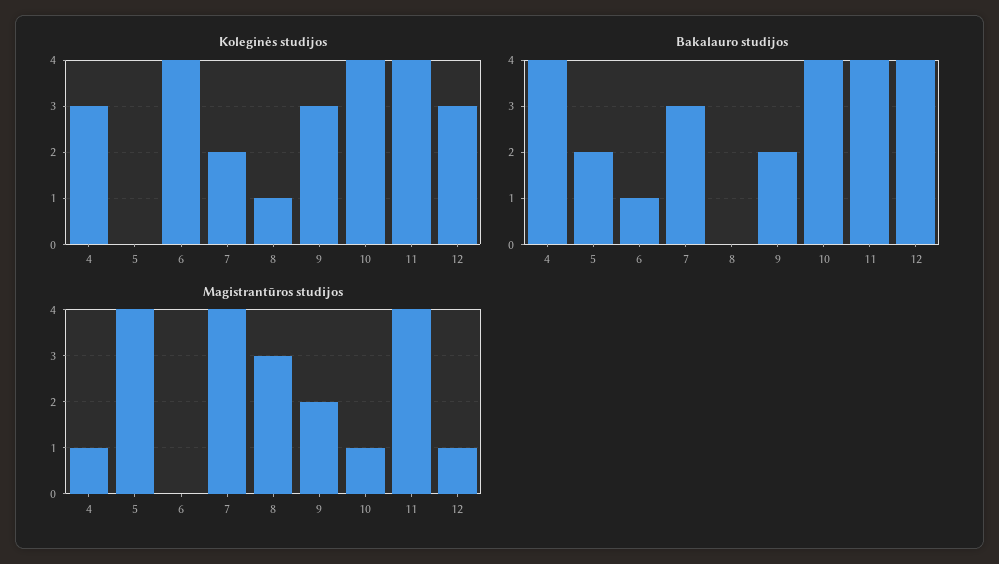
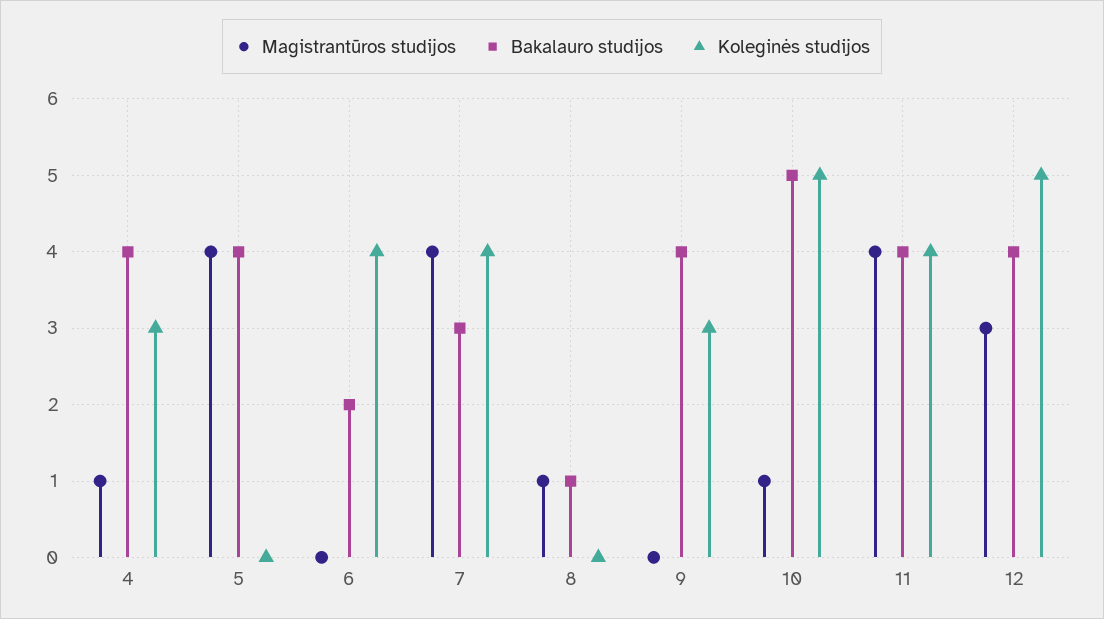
  {
    "Koleginės studijos": {
      "4": 3,
      "5": 0,
      "6": 4,
-     "7": 2,
+     "7": 4,
-     "8": 1,
+     "8": 0,
      "9": 3,
-     "10": 4,
+     "10": 5,
      "11": 4,
-     "12": 3
+     "12": 5
    },
    "Bakalauro studijos": {
      "4": 4,
-     "5": 2,
+     "5": 4,
-     "6": 1,
+     "6": 2,
      "7": 3,
-     "8": 0,
+     "8": 1,
-     "9": 2,
+     "9": 4,
-     "10": 4,
+     "10": 5,
      "11": 4,
      "12": 4
    },
    "Magistrantūros studijos": {
      "4": 1,
      "5": 4,
      "6": 0,
      "7": 4,
-     "8": 3,
+     "8": 1,
-     "9": 2,
+     "9": 0,
      "10": 1,
      "11": 4,
-     "12": 1
+     "12": 3
    }
  }

